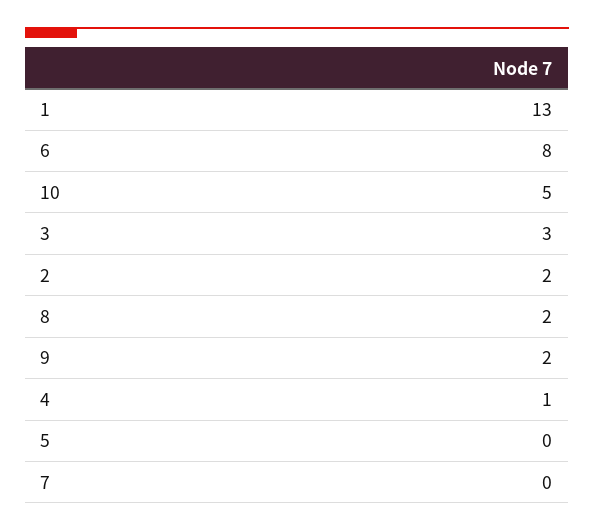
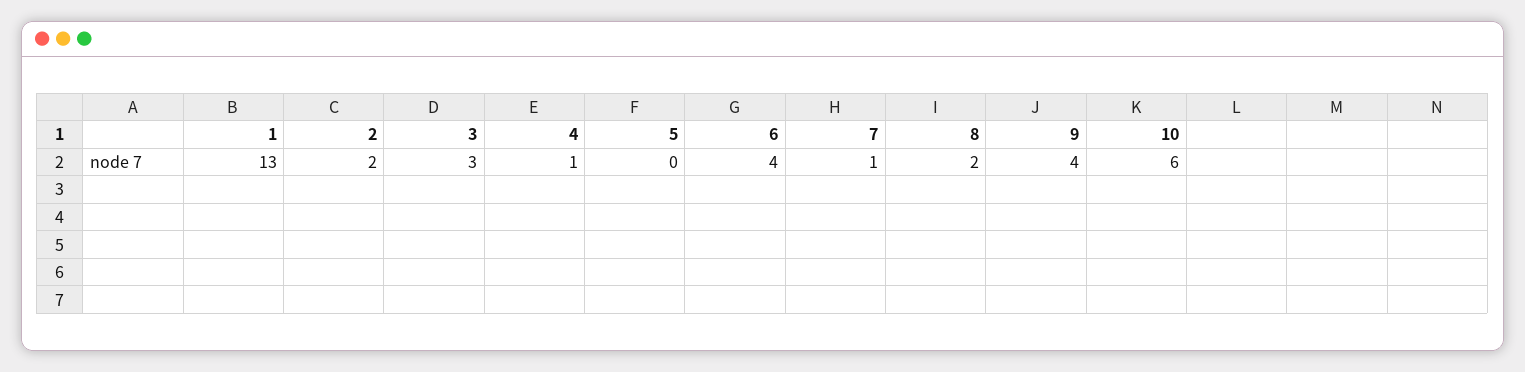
  {
    "1": 13,
-   "6": 8,
+   "6": 4,
-   "10": 5,
+   "10": 6,
    "3": 3,
    "2": 2,
    "8": 2,
-   "9": 2,
+   "9": 4,
    "4": 1,
    "5": 0,
-   "7": 0
+   "7": 1
  }

